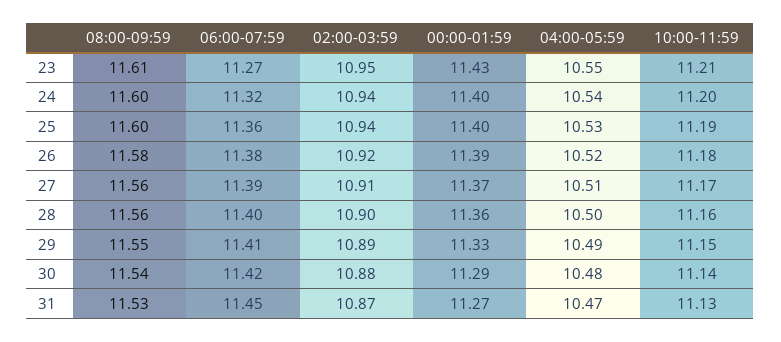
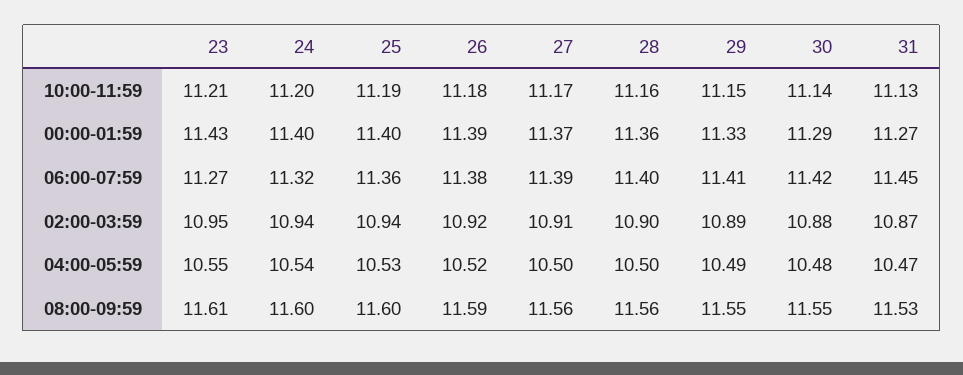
  {
    "08:00-09:59": {
      "23": 11.61,
      "24": 11.6,
      "25": 11.6,
-     "26": 11.58,
+     "26": 11.59,
      "27": 11.56,
      "28": 11.56,
      "29": 11.55,
-     "30": 11.54,
+     "30": 11.55,
      "31": 11.53
    },
    "06:00-07:59": {
      "23": 11.27,
      "24": 11.32,
      "25": 11.36,
      "26": 11.38,
      "27": 11.39,
      "28": 11.4,
      "29": 11.41,
      "30": 11.42,
      "31": 11.45
    },
    "02:00-03:59": {
      "23": 10.95,
      "24": 10.94,
      "25": 10.94,
      "26": 10.92,
      "27": 10.91,
      "28": 10.9,
      "29": 10.89,
      "30": 10.88,
      "31": 10.87
    },
    "00:00-01:59": {
      "23": 11.43,
      "24": 11.4,
      "25": 11.4,
      "26": 11.39,
      "27": 11.37,
      "28": 11.36,
      "29": 11.33,
      "30": 11.29,
      "31": 11.27
    },
    "04:00-05:59": {
      "23": 10.55,
      "24": 10.54,
      "25": 10.53,
      "26": 10.52,
-     "27": 10.51,
+     "27": 10.5,
      "28": 10.5,
      "29": 10.49,
      "30": 10.48,
      "31": 10.47
    },
    "10:00-11:59": {
      "23": 11.21,
      "24": 11.2,
      "25": 11.19,
      "26": 11.18,
      "27": 11.17,
      "28": 11.16,
      "29": 11.15,
      "30": 11.14,
      "31": 11.13
    }
  }

